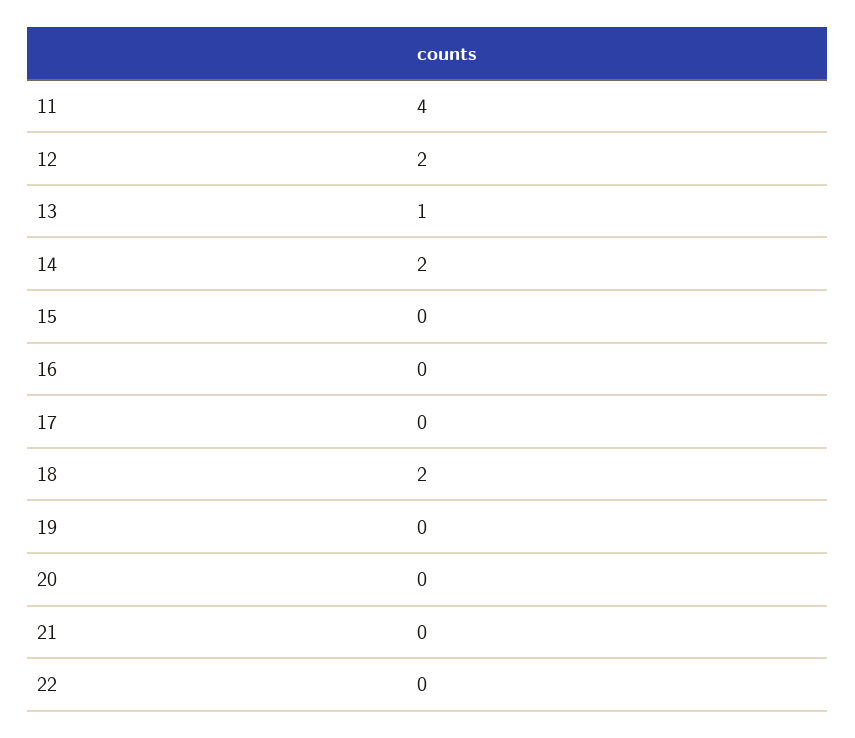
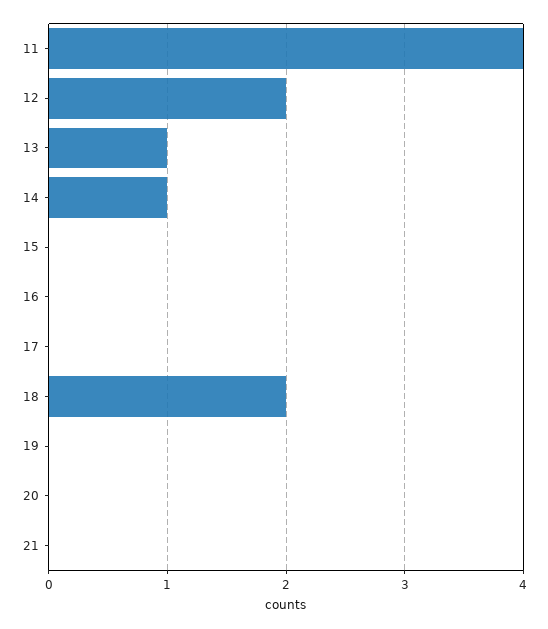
  {
    "11": 4,
    "12": 2,
    "13": 1,
-   "14": 2,
+   "14": 1,
    "15": 0,
    "16": 0,
    "17": 0,
    "18": 2,
    "19": 0,
    "20": 0,
-   "21": 0,
+   "21": 0
-   "22": 0
  }

